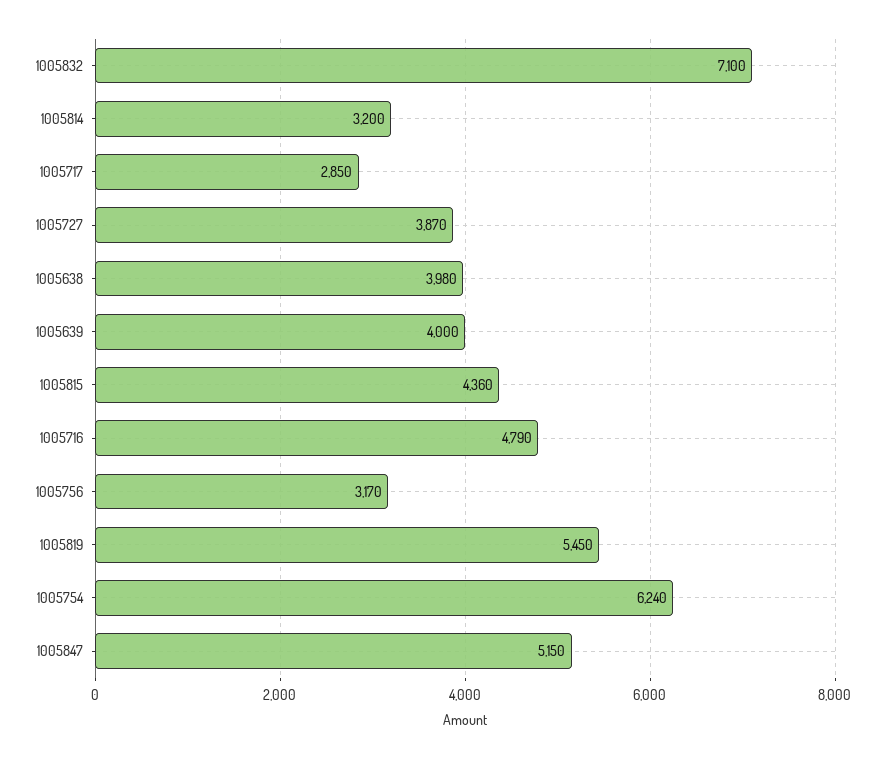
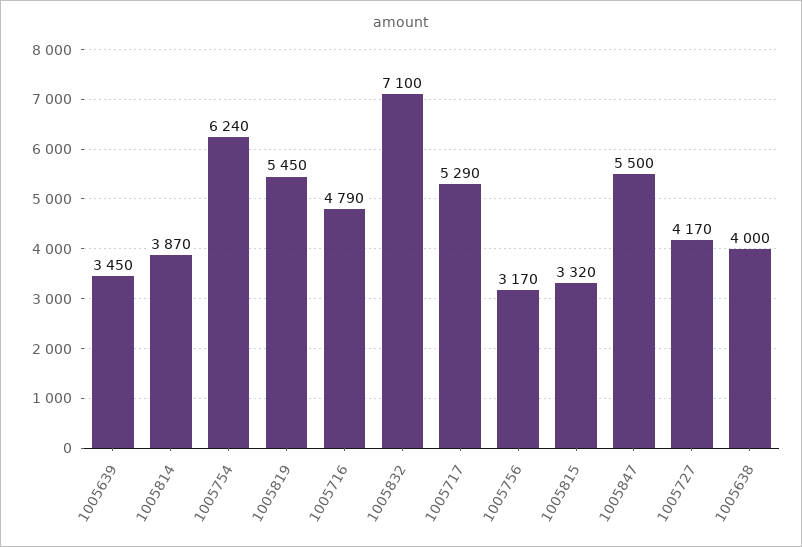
  {
    "1005832": 7100,
-   "1005814": 3200,
+   "1005814": 3870,
-   "1005717": 2850,
+   "1005717": 5290,
-   "1005727": 3870,
+   "1005727": 4170,
-   "1005638": 3980,
+   "1005638": 4000,
-   "1005639": 4000,
+   "1005639": 3450,
-   "1005815": 4360,
+   "1005815": 3320,
    "1005716": 4790,
    "1005756": 3170,
    "1005819": 5450,
    "1005754": 6240,
-   "1005847": 5150
+   "1005847": 5500
  }

